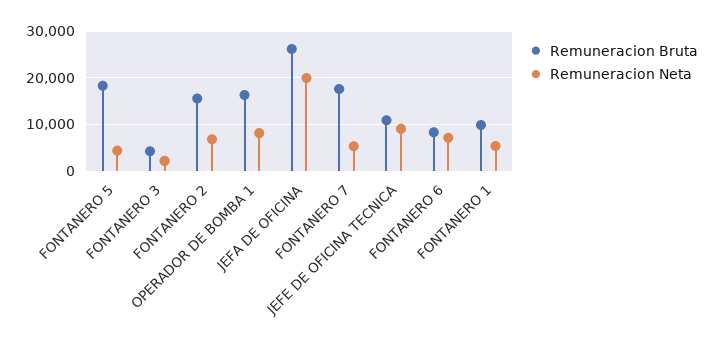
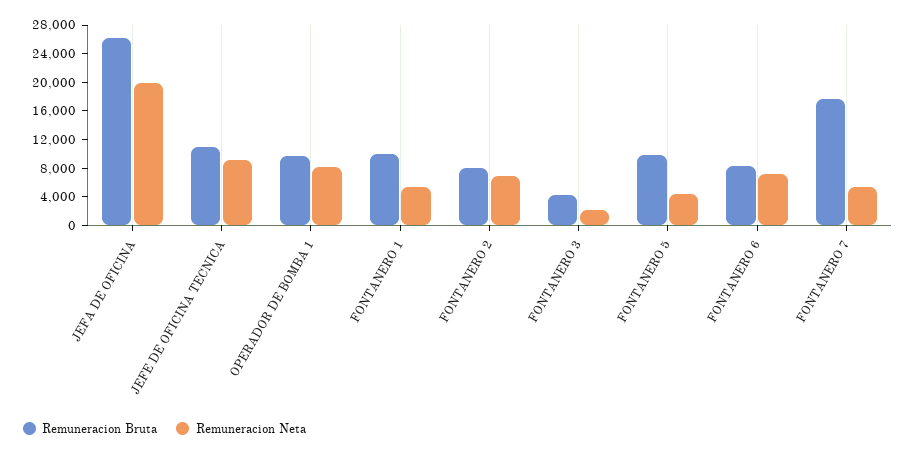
  {
    "Remuneracion Bruta": {
-     "FONTANERO 5": 18000,
+     "FONTANERO 5": 10000,
      "FONTANERO 3": 4000,
-     "FONTANERO 2": 16000,
+     "FONTANERO 2": 8000,
-     "OPERADOR DE BOMBA 1": 16000,
+     "OPERADOR DE BOMBA 1": 10000,
      "JEFA DE OFICINA": 26000,
      "FONTANERO 7": 18000,
      "JEFE DE OFICINA TECNICA": 10000,
      "FONTANERO 6": 8000,
      "FONTANERO 1": 10000
    },
    "Remuneracion Neta": {
      "FONTANERO 5": 4000,
      "FONTANERO 3": 2000,
      "FONTANERO 2": 6000,
      "OPERADOR DE BOMBA 1": 8000,
      "JEFA DE OFICINA": 20000,
      "FONTANERO 7": 6000,
      "JEFE DE OFICINA TECNICA": 10000,
      "FONTANERO 6": 8000,
      "FONTANERO 1": 6000
    }
  }

